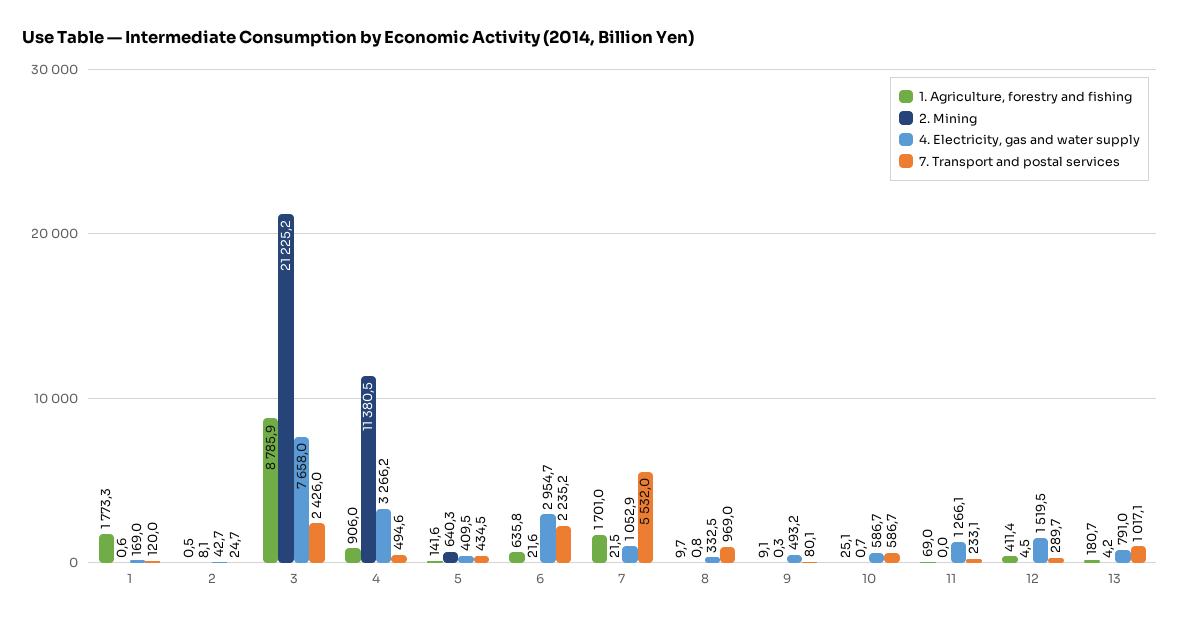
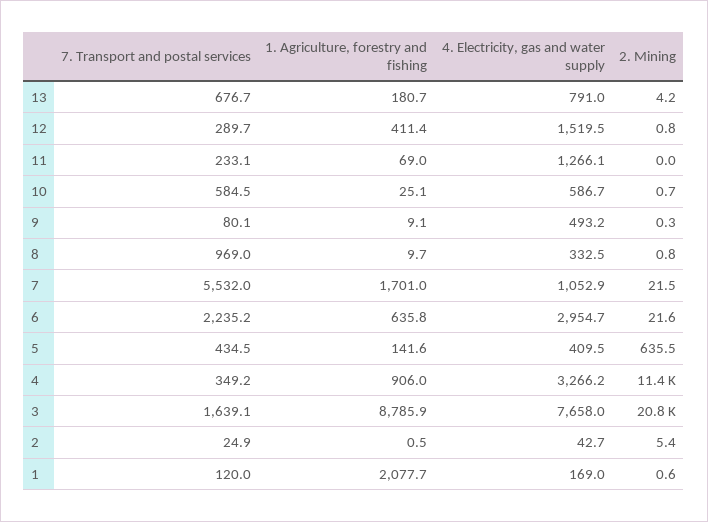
  {
    "1. Agriculture, forestry and fishing": {
-     "1": 1773.3,
+     "1": 2077.7,
      "2": 0.5,
      "3": 8785.9,
      "4": 906,
      "5": 141.6,
      "6": 635.8,
      "7": 1701,
      "8": 9.7,
      "9": 9.1,
      "10": 25.1,
      "11": 69,
      "12": 411.4,
      "13": 180.7
    },
    "2. Mining": {
      "1": 0.6,
-     "2": 8.1,
+     "2": 5.4,
-     "3": 21225.2,
+     "3": 20800,
      "4": 11380.5,
-     "5": 640.3,
+     "5": 635.5,
      "6": 21.6,
      "7": 21.5,
      "8": 0.8,
      "9": 0.3,
      "10": 0.7,
      "11": 0,
-     "12": 4.5,
+     "12": 0.8,
      "13": 4.2
    },
    "4. Electricity, gas and water supply": {
      "1": 169,
      "2": 42.7,
      "3": 7658,
      "4": 3266.2,
      "5": 409.5,
      "6": 2954.7,
      "7": 1052.9,
      "8": 332.5,
      "9": 493.2,
      "10": 586.7,
      "11": 1266.1,
      "12": 1519.5,
      "13": 791
    },
    "7. Transport and postal services": {
      "1": 120,
-     "2": 24.7,
+     "2": 24.9,
-     "3": 2426,
+     "3": 1639.1,
-     "4": 494.6,
+     "4": 349.2,
      "5": 434.5,
      "6": 2235.2,
      "7": 5532,
      "8": 969,
      "9": 80.1,
-     "10": 586.7,
+     "10": 584.5,
      "11": 233.1,
      "12": 289.7,
-     "13": 1017.1
+     "13": 676.7
    }
  }

